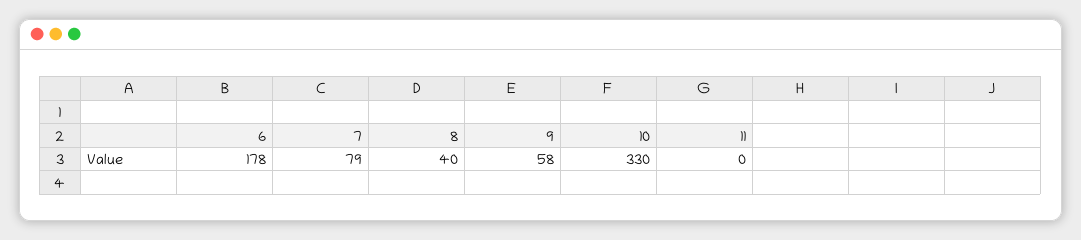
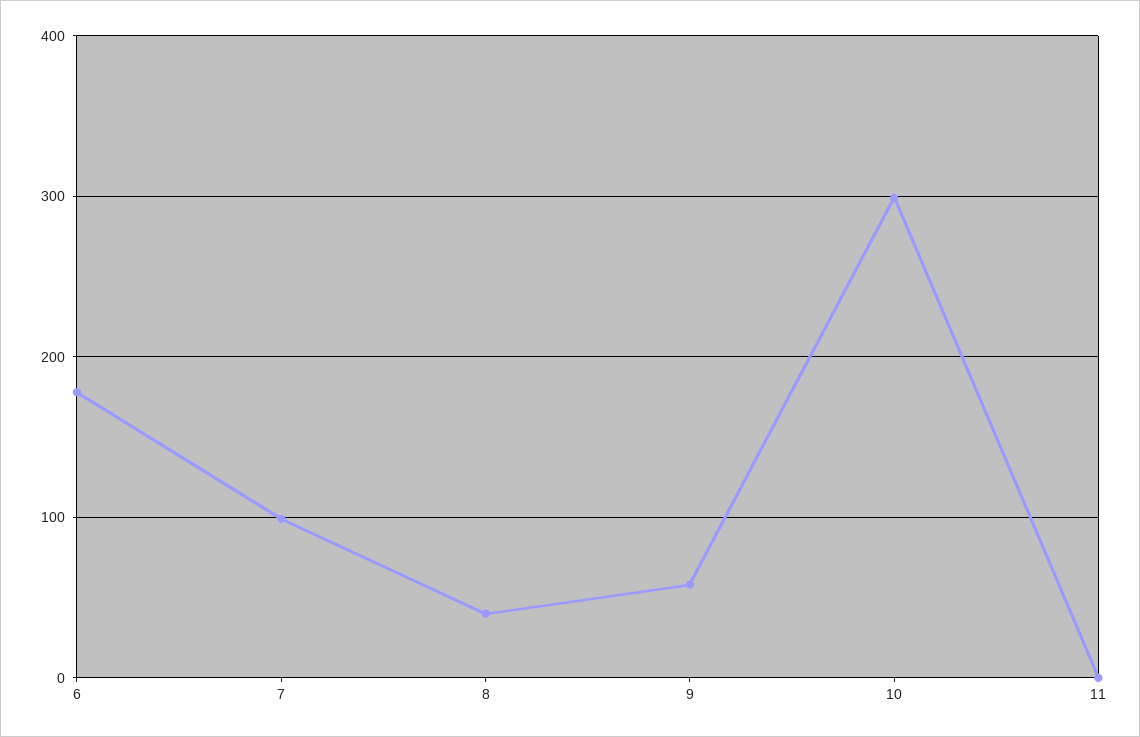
  {
    "6": 178,
-   "7": 79,
+   "7": 100,
    "8": 40,
    "9": 58,
-   "10": 330,
+   "10": 300,
    "11": 0
  }

